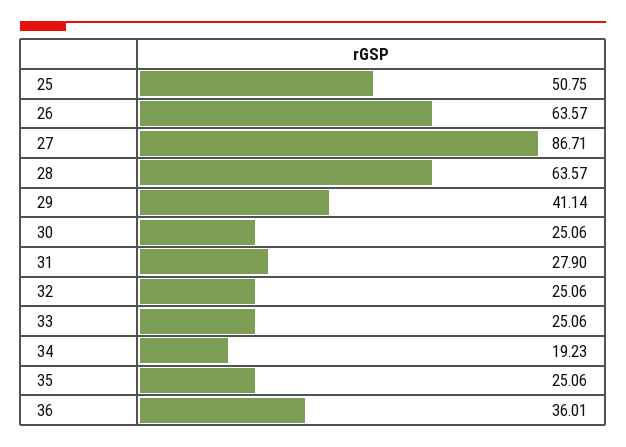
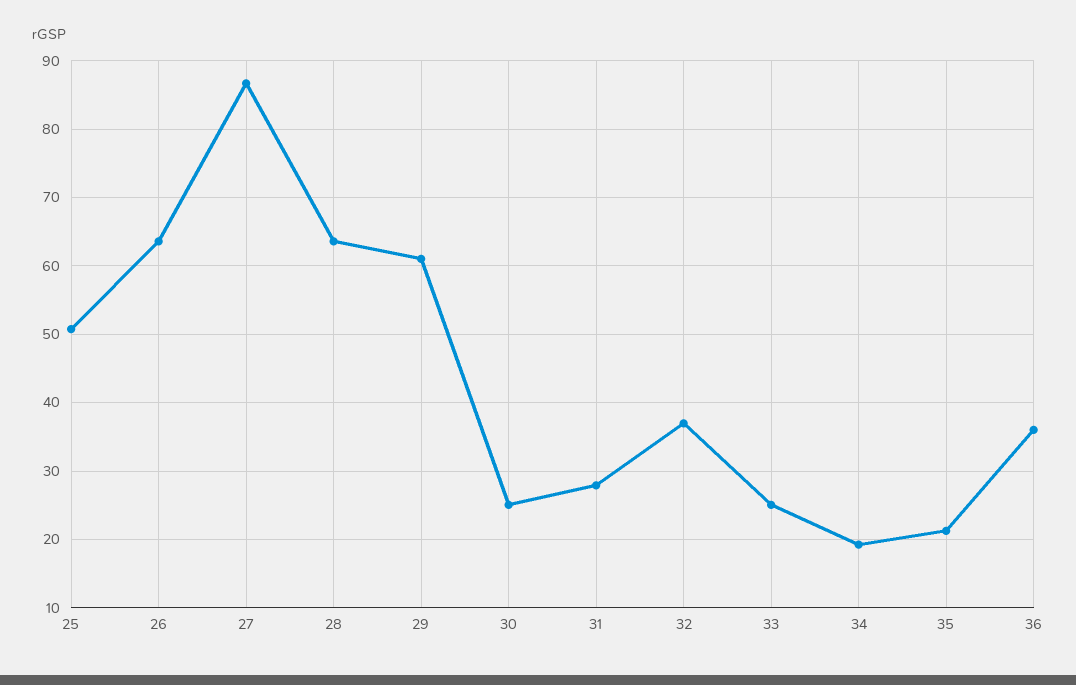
  {
    "25": 50.75,
    "26": 63.57,
    "27": 86.71,
    "28": 63.57,
-   "29": 41.14,
+   "29": 61,
    "30": 25.06,
    "31": 27.9,
-   "32": 25.06,
+   "32": 37,
    "33": 25.06,
    "34": 19.23,
-   "35": 25.06,
+   "35": 21,
    "36": 36.01
  }

